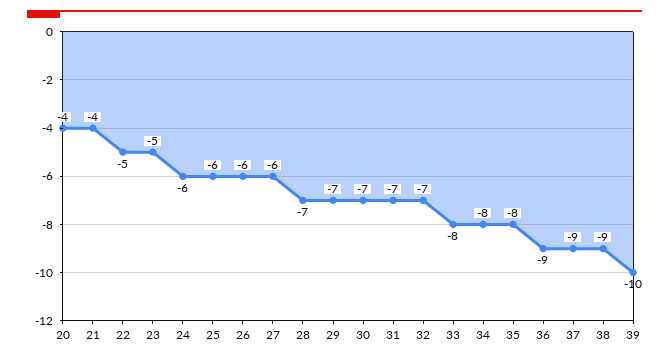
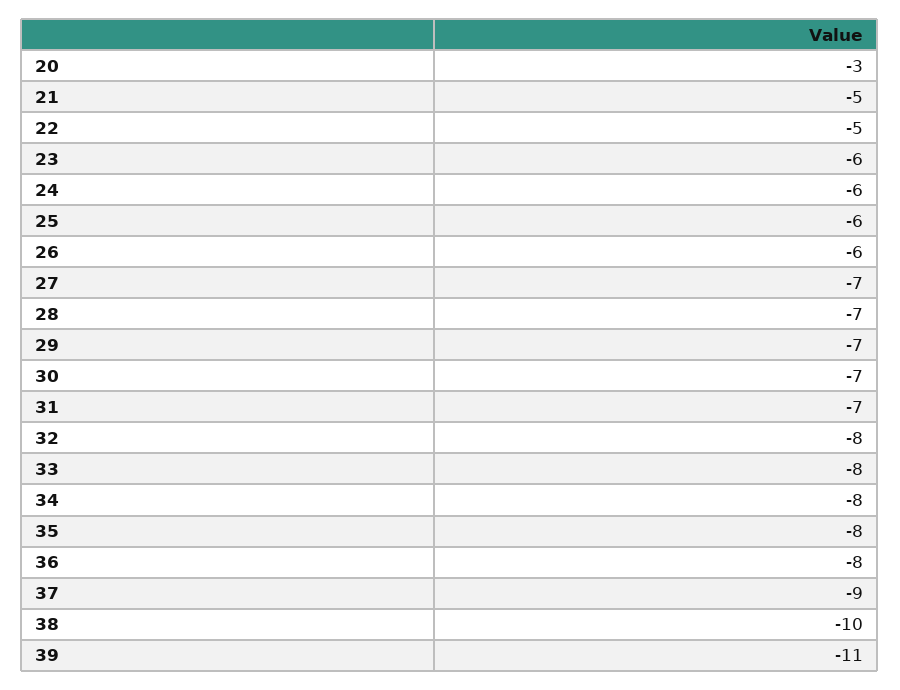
  {
-   "20": -4,
+   "20": -3,
-   "21": -4,
+   "21": -5,
    "22": -5,
-   "23": -5,
+   "23": -6,
    "24": -6,
    "25": -6,
    "26": -6,
-   "27": -6,
+   "27": -7,
    "28": -7,
    "29": -7,
    "30": -7,
    "31": -7,
-   "32": -7,
+   "32": -8,
    "33": -8,
    "34": -8,
    "35": -8,
-   "36": -9,
+   "36": -8,
    "37": -9,
-   "38": -9,
+   "38": -10,
-   "39": -10
+   "39": -11
  }

